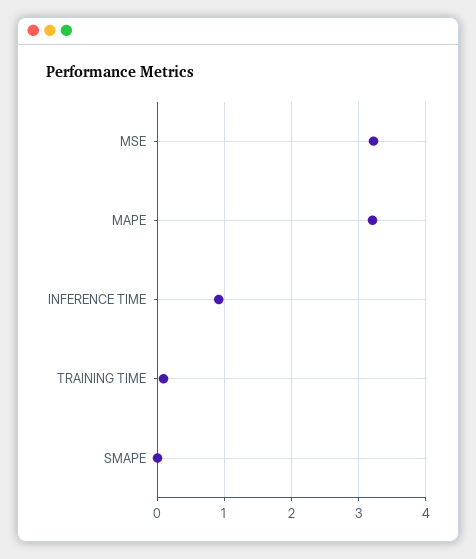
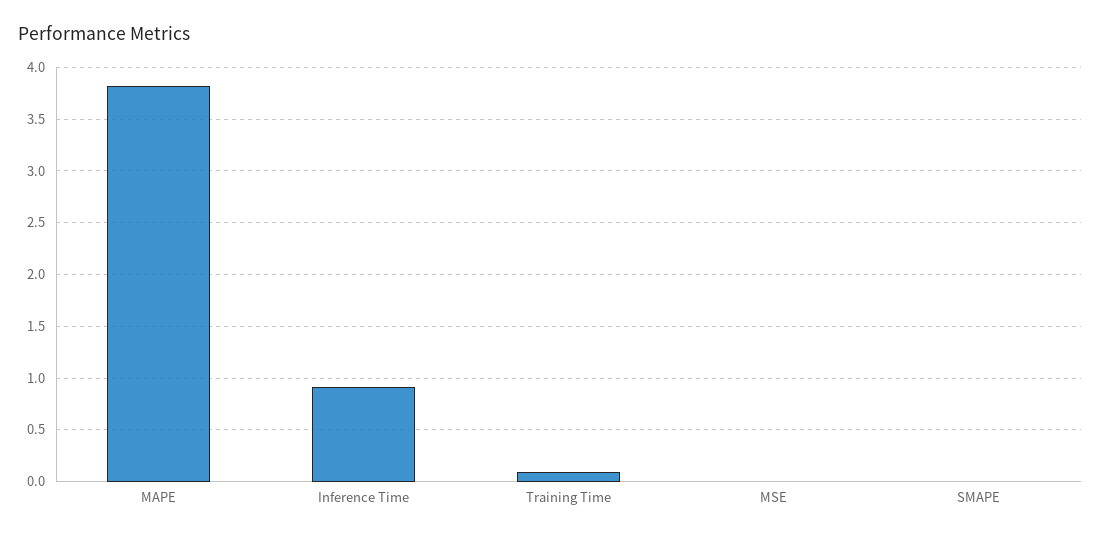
  {
-   "MSE": 3.2,
+   "MSE": 0,
-   "MAPE": 3.2,
+   "MAPE": 3.8,
    "INFERENCE TIME": 0.9,
    "TRAINING TIME": 0.1,
    "SMAPE": 0
  }

